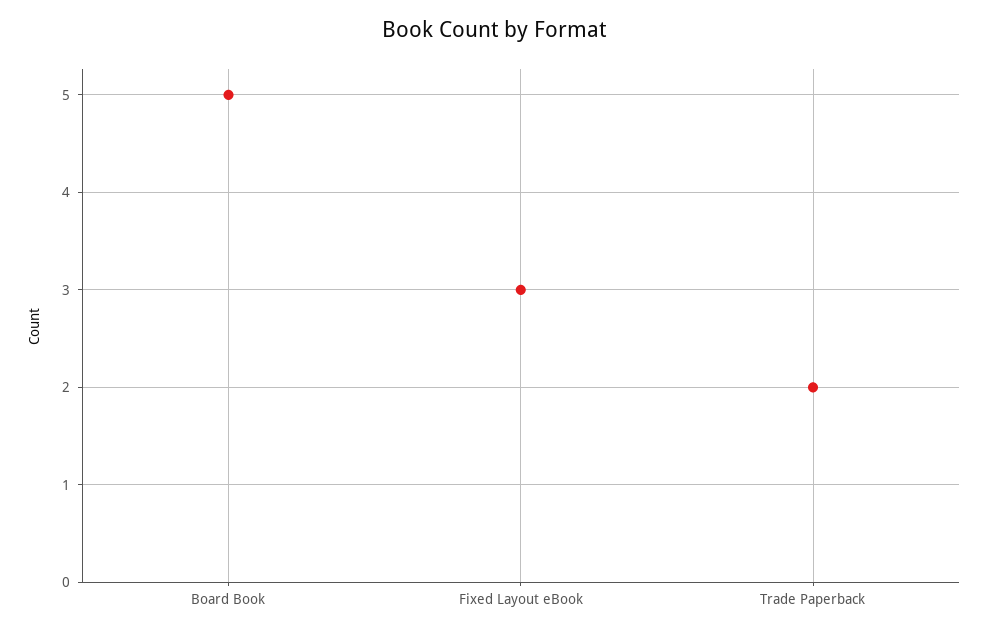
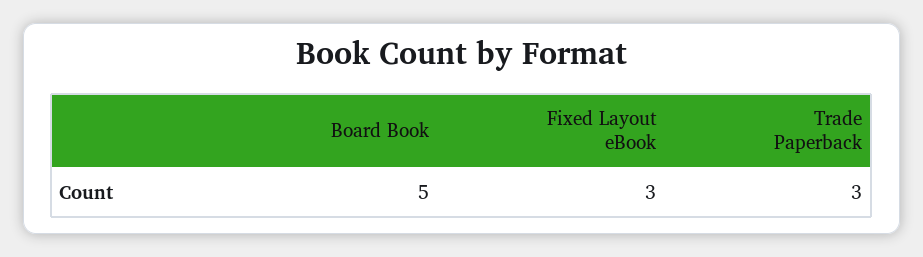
  {
    "Board Book": 5,
    "Fixed Layout eBook": 3,
-   "Trade Paperback": 2
+   "Trade Paperback": 3
  }

